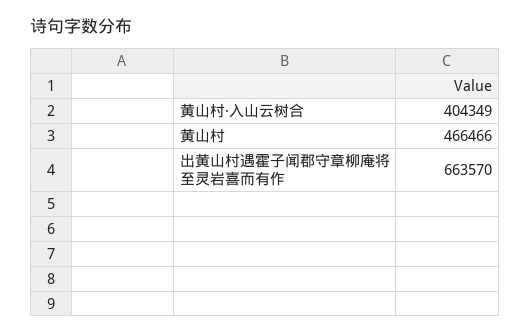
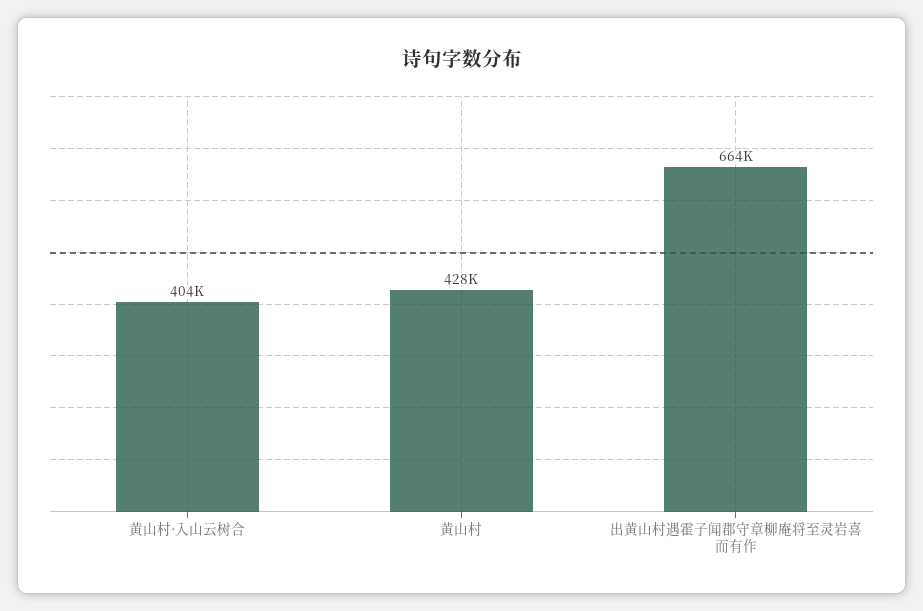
  {
    "黄山村·入山云树合": 404349,
-   "黄山村": 466466,
+   "黄山村": 428000,
    "出黄山村遇霍子闻郡守章柳庵将至灵岩喜而有作": 663570
  }

